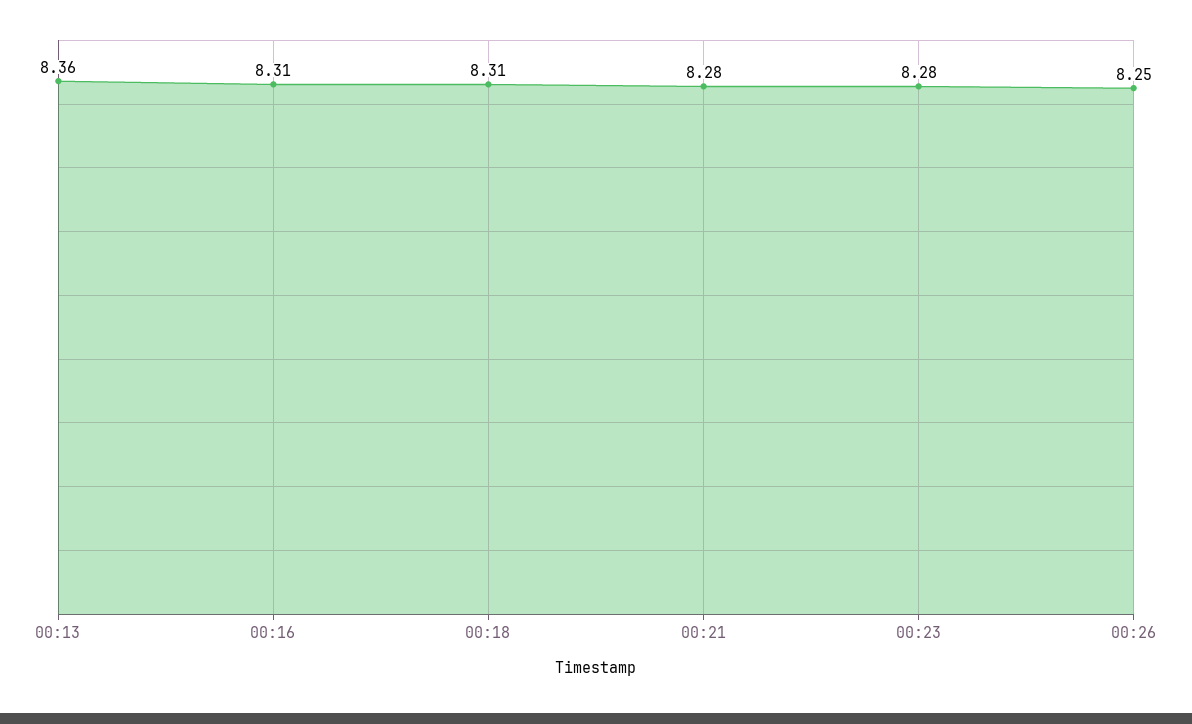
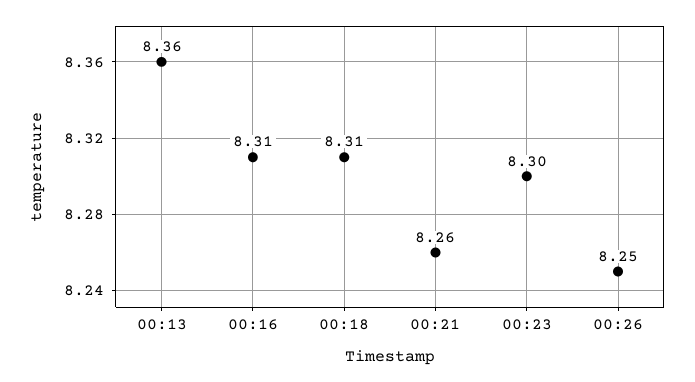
  {
    "00:13": 8.36,
    "00:16": 8.31,
    "00:18": 8.31,
-   "00:21": 8.28,
+   "00:21": 8.26,
-   "00:23": 8.28,
+   "00:23": 8.3,
    "00:26": 8.25
  }

